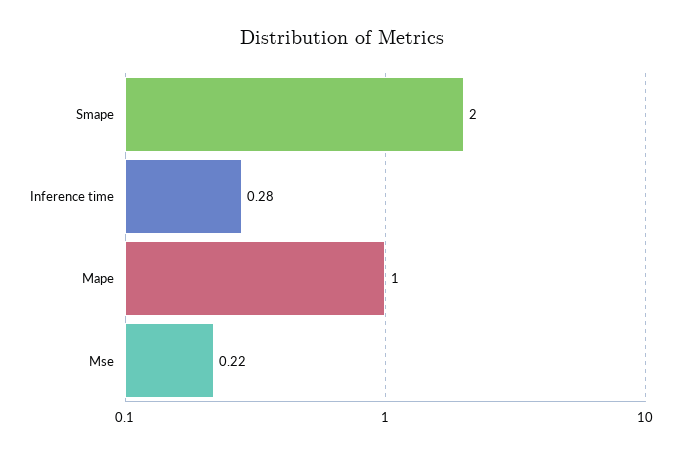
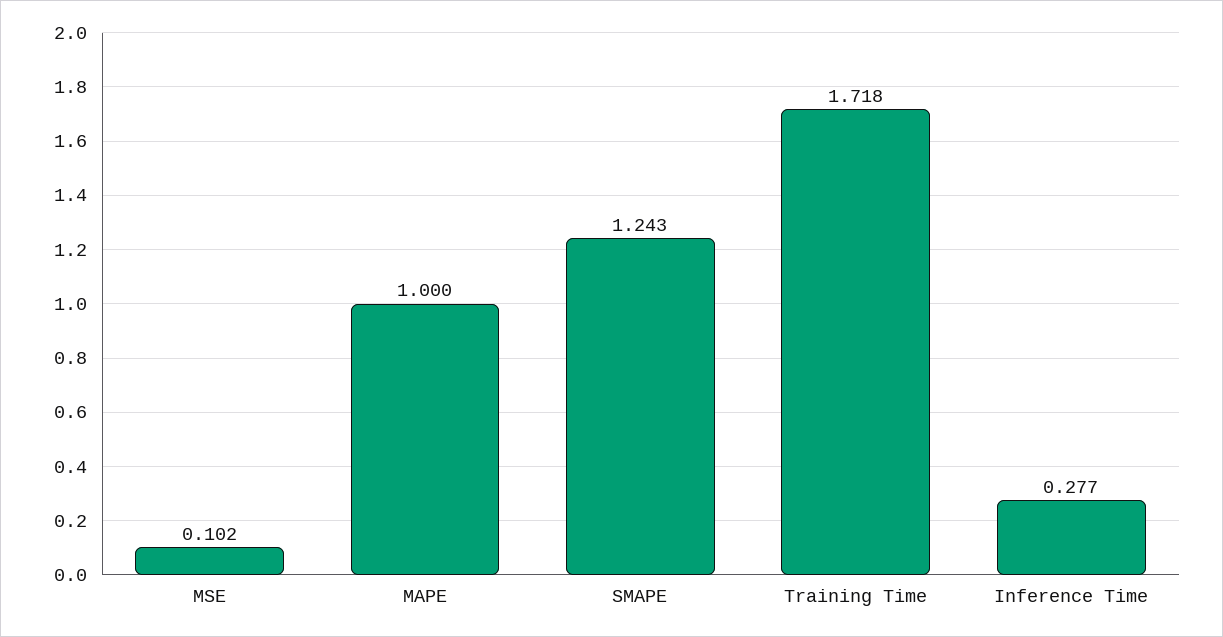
  {
-   "Smape": 2,
+   "Smape": 1.243,
    "Inference time": 0.277,
    "Mape": 1,
-   "Mse": 0.22
+   "Mse": 0.102,
+   "Training Time": 1.718
  }

